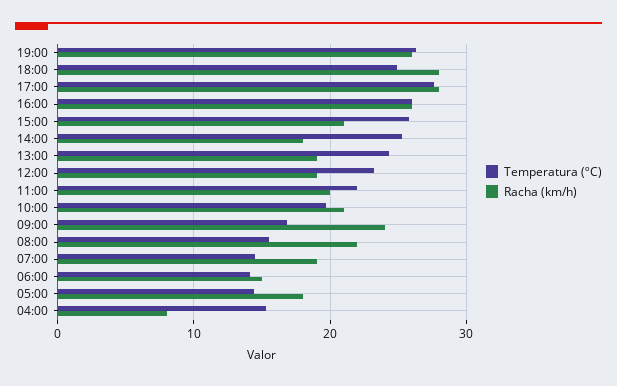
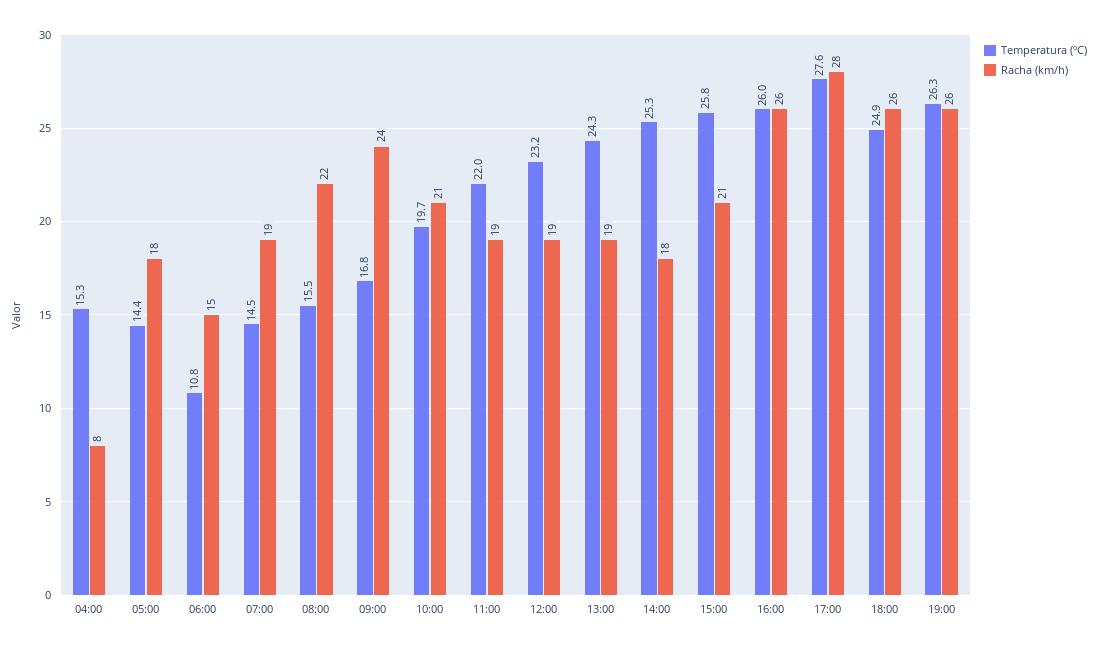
  {
    "Temperatura (ºC)": {
      "19:00": 26.3,
      "18:00": 24.9,
      "17:00": 27.6,
      "16:00": 26,
      "15:00": 25.8,
      "14:00": 25.3,
      "13:00": 24.3,
      "12:00": 23.2,
      "11:00": 22,
      "10:00": 19.7,
      "09:00": 16.8,
      "08:00": 15.5,
      "07:00": 14.5,
-     "06:00": 14,
+     "06:00": 10.8,
      "05:00": 14.4,
      "04:00": 15.3
    },
    "Racha (km/h)": {
      "19:00": 26,
-     "18:00": 28,
+     "18:00": 26,
      "17:00": 28,
      "16:00": 26,
      "15:00": 21,
      "14:00": 18,
      "13:00": 19,
      "12:00": 19,
-     "11:00": 20,
+     "11:00": 19,
      "10:00": 21,
      "09:00": 24,
      "08:00": 22,
      "07:00": 19,
      "06:00": 15,
      "05:00": 18,
      "04:00": 8
    }
  }

